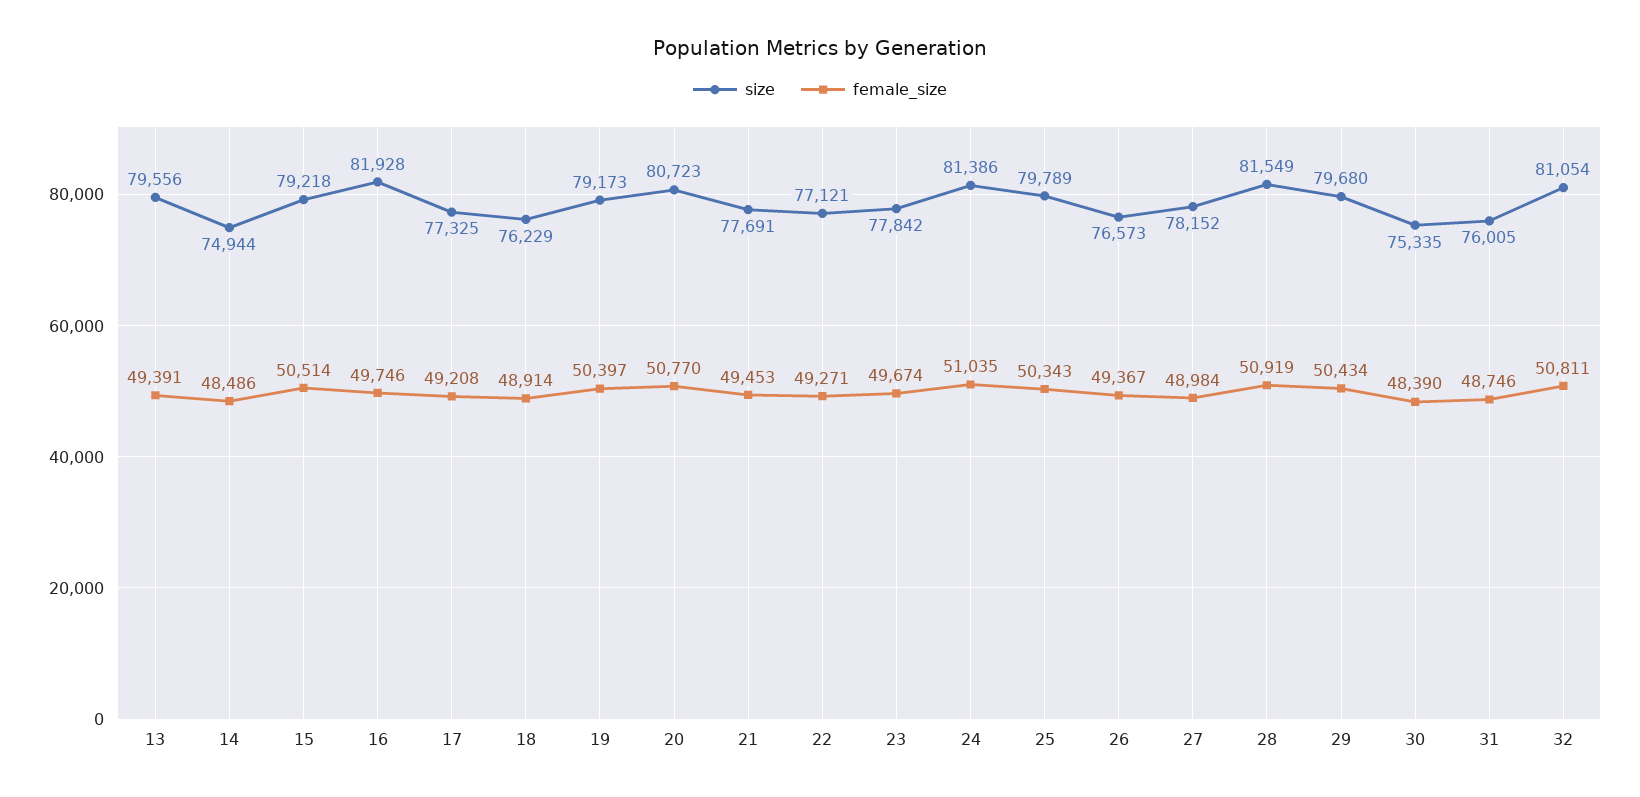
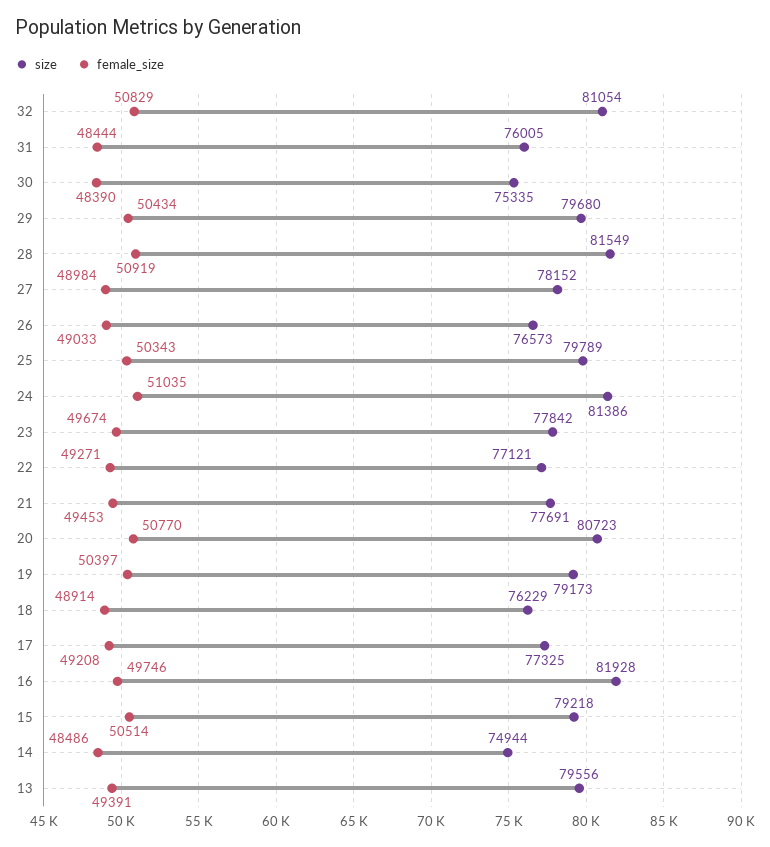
  {
    "size": {
      "13": 79556,
      "14": 74944,
      "15": 79218,
      "16": 81928,
      "17": 77325,
      "18": 76229,
      "19": 79173,
      "20": 80723,
      "21": 77691,
      "22": 77121,
      "23": 77842,
      "24": 81386,
      "25": 79789,
      "26": 76573,
      "27": 78152,
      "28": 81549,
      "29": 79680,
      "30": 75335,
      "31": 76005,
      "32": 81054
    },
    "female_size": {
      "13": 49391,
      "14": 48486,
      "15": 50514,
      "16": 49746,
      "17": 49208,
      "18": 48914,
      "19": 50397,
      "20": 50770,
      "21": 49453,
      "22": 49271,
      "23": 49674,
      "24": 51035,
      "25": 50343,
-     "26": 49367,
+     "26": 49033,
      "27": 48984,
      "28": 50919,
      "29": 50434,
      "30": 48390,
-     "31": 48746,
+     "31": 48444,
-     "32": 50811
+     "32": 50829
    }
  }

